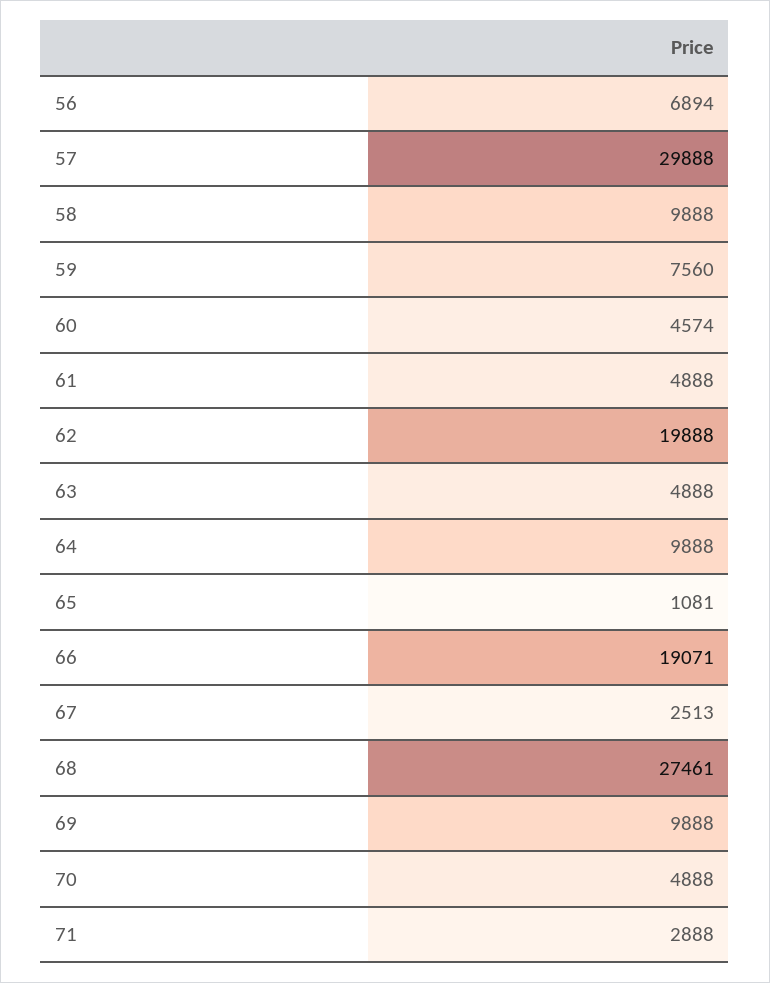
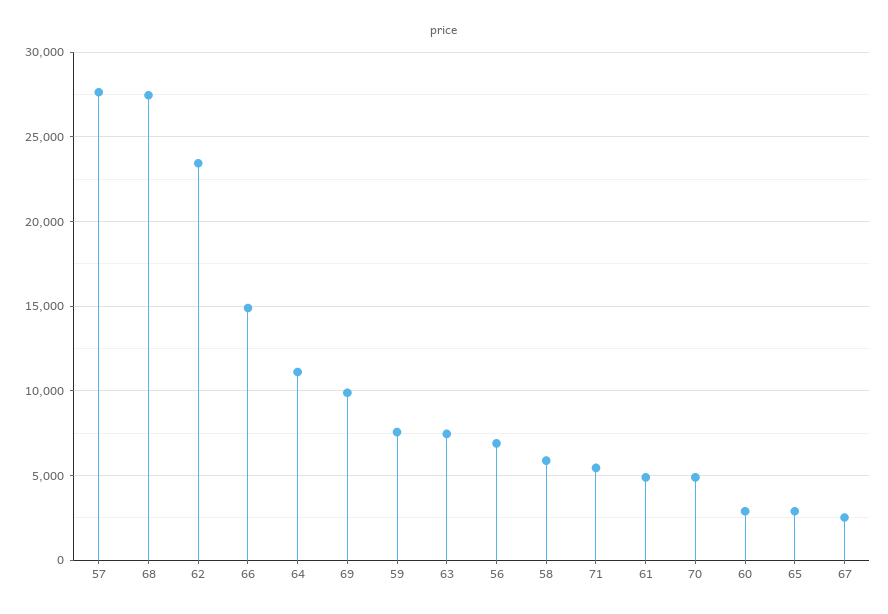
  {
    "56": 6894,
-   "57": 29888,
+   "57": 27500,
-   "58": 9888,
+   "58": 6000,
    "59": 7560,
-   "60": 4574,
+   "60": 3000,
    "61": 4888,
-   "62": 19888,
+   "62": 23500,
-   "63": 4888,
+   "63": 7500,
-   "64": 9888,
+   "64": 11000,
-   "65": 1081,
+   "65": 3000,
-   "66": 19071,
+   "66": 15000,
    "67": 2513,
    "68": 27461,
    "69": 9888,
    "70": 4888,
-   "71": 2888
+   "71": 5500
  }

